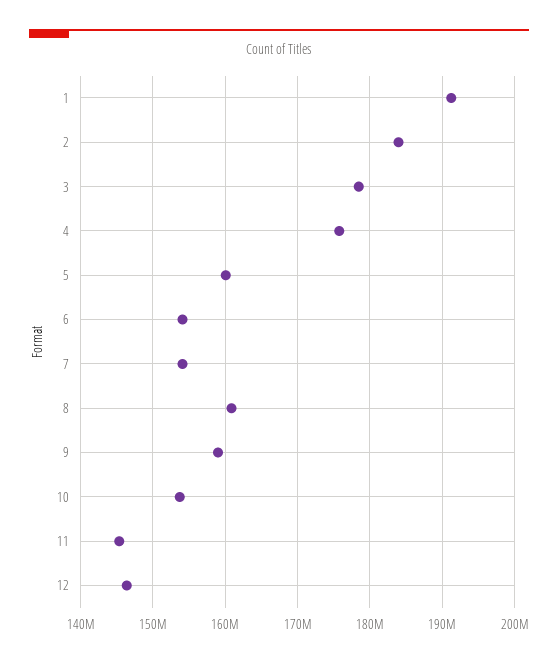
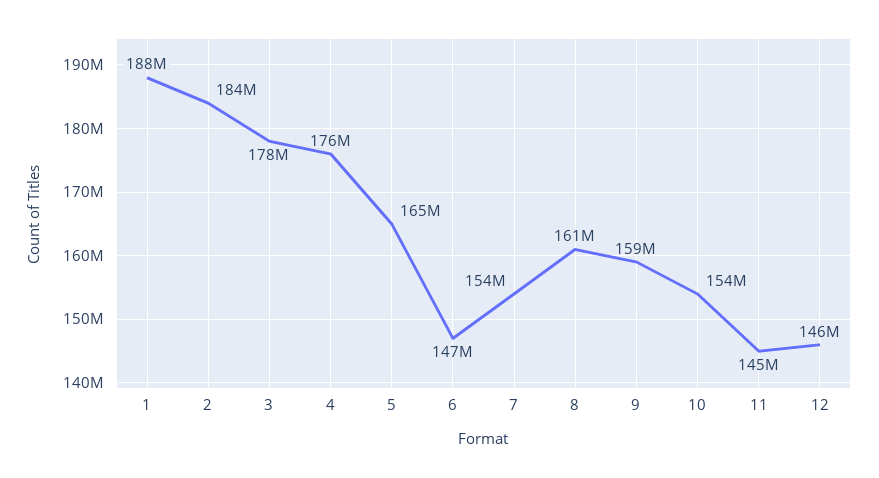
  {
-   "1": 191000000,
+   "1": 188000000,
    "2": 184000000,
    "3": 178000000,
    "4": 176000000,
-   "5": 160000000,
+   "5": 165000000,
-   "6": 154000000,
+   "6": 147000000,
    "7": 154000000,
    "8": 161000000,
    "9": 159000000,
    "10": 154000000,
    "11": 145000000,
    "12": 146000000
  }

